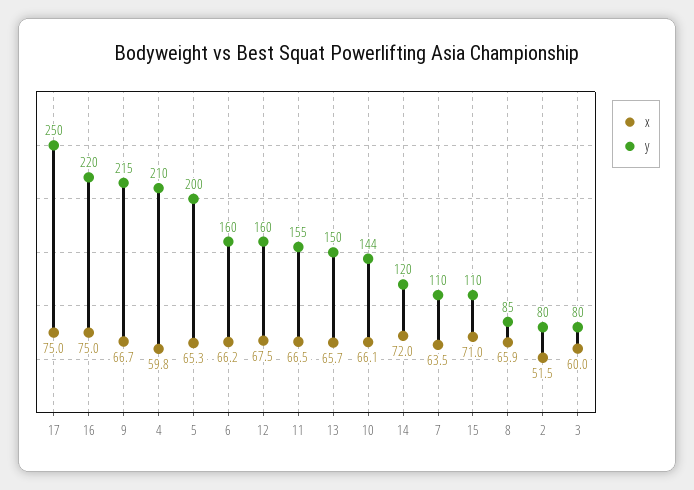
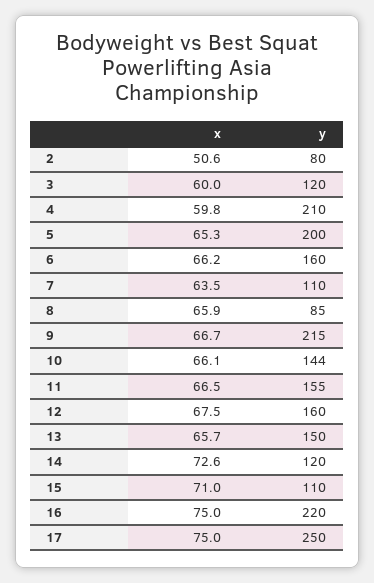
  {
    "x": {
      "17": 75,
      "16": 75,
      "9": 66.7,
      "4": 59.8,
      "5": 65.3,
      "6": 66.2,
      "12": 67.5,
      "11": 66.5,
      "13": 65.7,
      "10": 66.1,
-     "14": 72,
+     "14": 72.6,
      "7": 63.5,
      "15": 71,
      "8": 65.9,
-     "2": 51.5,
+     "2": 50.6,
      "3": 60
    },
    "y": {
      "17": 250,
      "16": 220,
      "9": 215,
      "4": 210,
      "5": 200,
      "6": 160,
      "12": 160,
      "11": 155,
      "13": 150,
      "10": 144,
      "14": 120,
      "7": 110,
      "15": 110,
      "8": 85,
      "2": 80,
-     "3": 80
+     "3": 120
    }
  }

